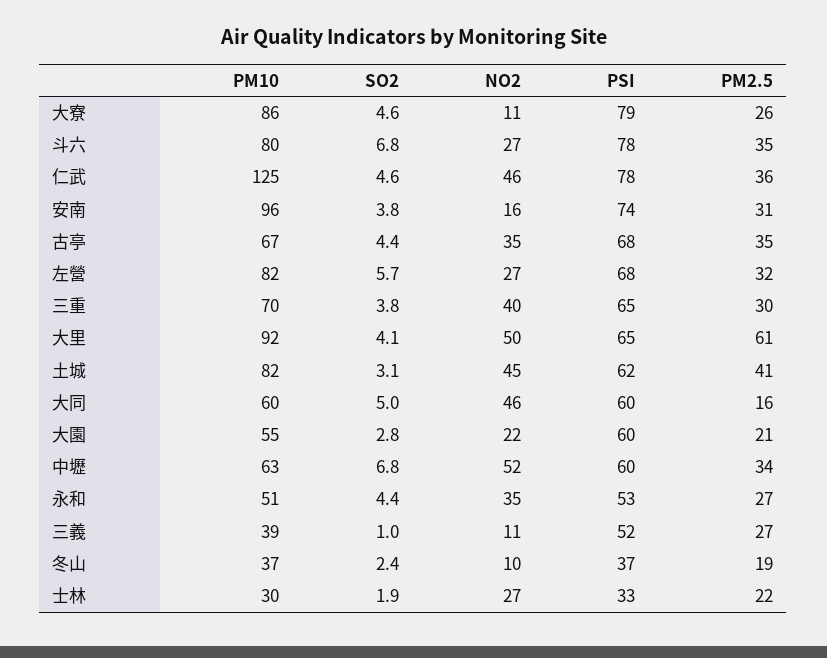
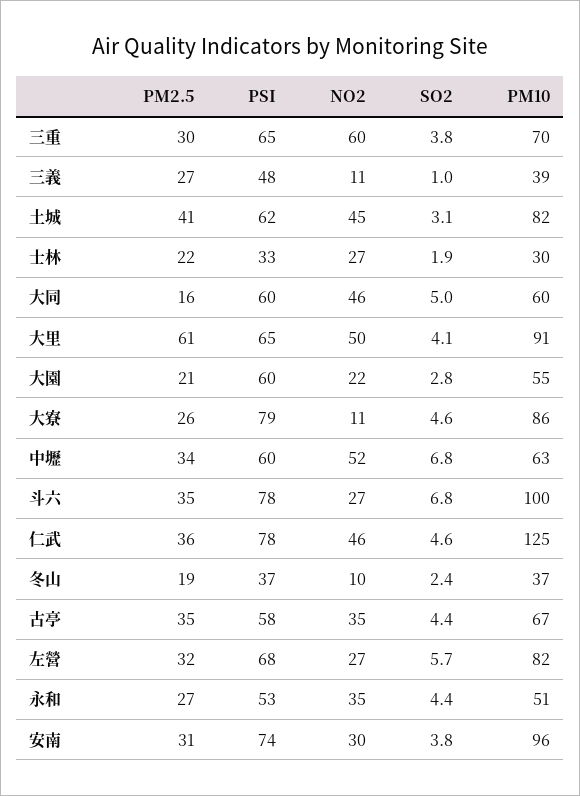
  {
    "PM10": {
      "大寮": 86,
-     "斗六": 80,
+     "斗六": 100,
      "仁武": 125,
      "安南": 96,
      "古亭": 67,
      "左營": 82,
      "三重": 70,
-     "大里": 92,
+     "大里": 91,
      "土城": 82,
      "大同": 60,
      "大園": 55,
      "中壢": 63,
      "永和": 51,
      "三義": 39,
      "冬山": 37,
      "士林": 30
    },
    "SO2": {
      "大寮": 4.6,
      "斗六": 6.8,
      "仁武": 4.6,
      "安南": 3.8,
      "古亭": 4.4,
      "左營": 5.7,
      "三重": 3.8,
      "大里": 4.1,
      "土城": 3.1,
      "大同": 5,
      "大園": 2.8,
      "中壢": 6.8,
      "永和": 4.4,
      "三義": 1,
      "冬山": 2.4,
      "士林": 1.9
    },
    "NO2": {
      "大寮": 11,
      "斗六": 27,
      "仁武": 46,
-     "安南": 16,
+     "安南": 30,
      "古亭": 35,
      "左營": 27,
-     "三重": 40,
+     "三重": 60,
      "大里": 50,
      "土城": 45,
      "大同": 46,
      "大園": 22,
      "中壢": 52,
      "永和": 35,
      "三義": 11,
      "冬山": 10,
      "士林": 27
    },
    "PSI": {
      "大寮": 79,
      "斗六": 78,
      "仁武": 78,
      "安南": 74,
-     "古亭": 68,
+     "古亭": 58,
      "左營": 68,
      "三重": 65,
      "大里": 65,
      "土城": 62,
      "大同": 60,
      "大園": 60,
      "中壢": 60,
      "永和": 53,
-     "三義": 52,
+     "三義": 48,
      "冬山": 37,
      "士林": 33
    },
    "PM2.5": {
      "大寮": 26,
      "斗六": 35,
      "仁武": 36,
      "安南": 31,
      "古亭": 35,
      "左營": 32,
      "三重": 30,
      "大里": 61,
      "土城": 41,
      "大同": 16,
      "大園": 21,
      "中壢": 34,
      "永和": 27,
      "三義": 27,
      "冬山": 19,
      "士林": 22
    }
  }

